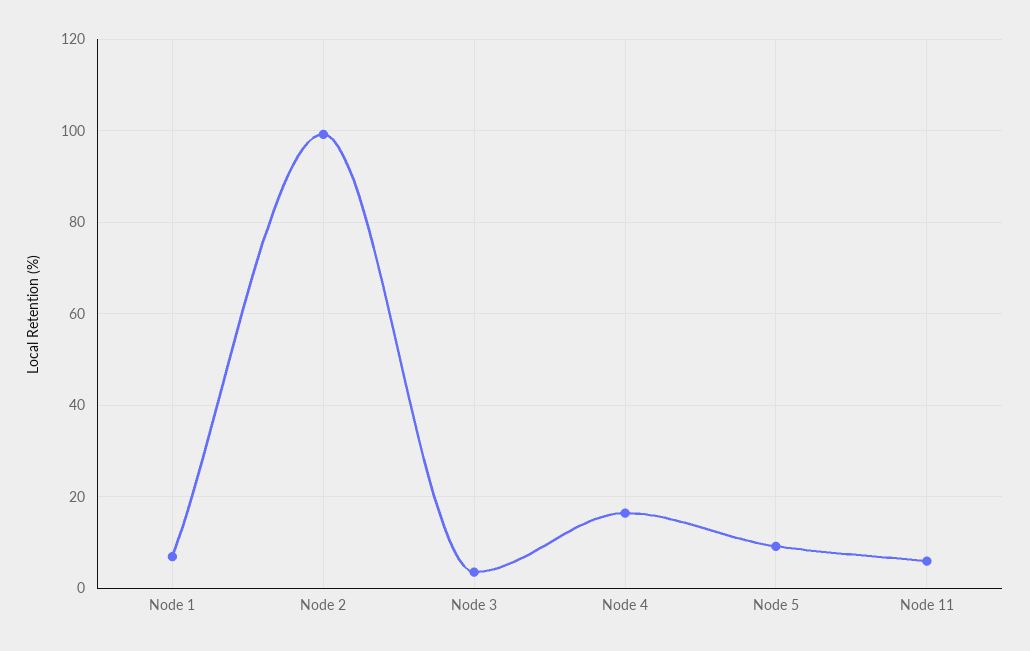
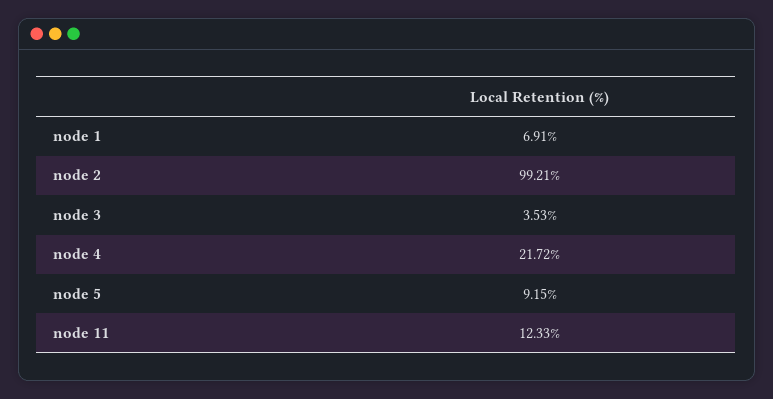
  {
    "Node 1": 6.91,
    "Node 2": 99.21,
    "Node 3": 3.53,
-   "Node 4": 16,
+   "Node 4": 21.72,
    "Node 5": 9.15,
-   "Node 11": 6
+   "Node 11": 12.33
  }

